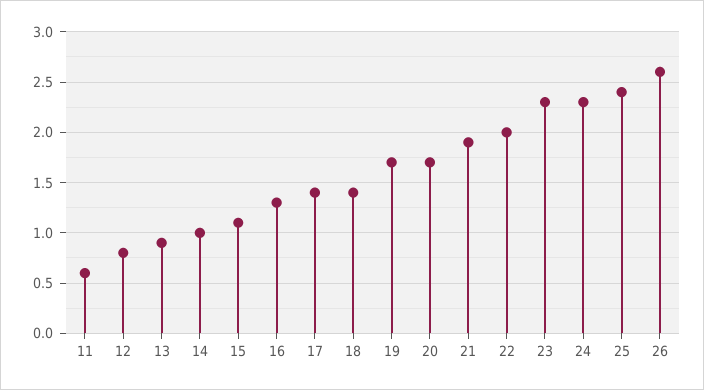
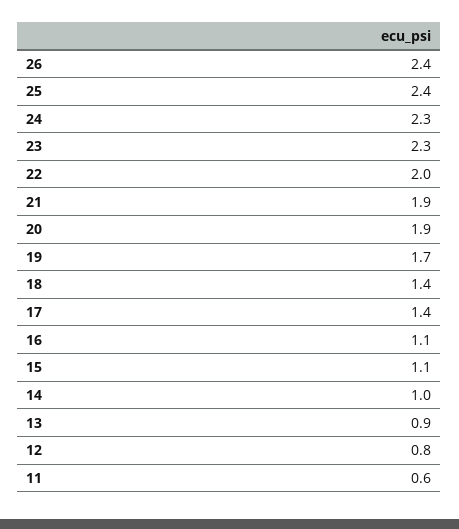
  {
    "11": 0.6,
    "12": 0.8,
    "13": 0.9,
    "14": 1,
    "15": 1.1,
-   "16": 1.3,
+   "16": 1.1,
    "17": 1.4,
    "18": 1.4,
    "19": 1.7,
-   "20": 1.7,
+   "20": 1.9,
    "21": 1.9,
    "22": 2,
    "23": 2.3,
    "24": 2.3,
    "25": 2.4,
-   "26": 2.6
+   "26": 2.4
  }

